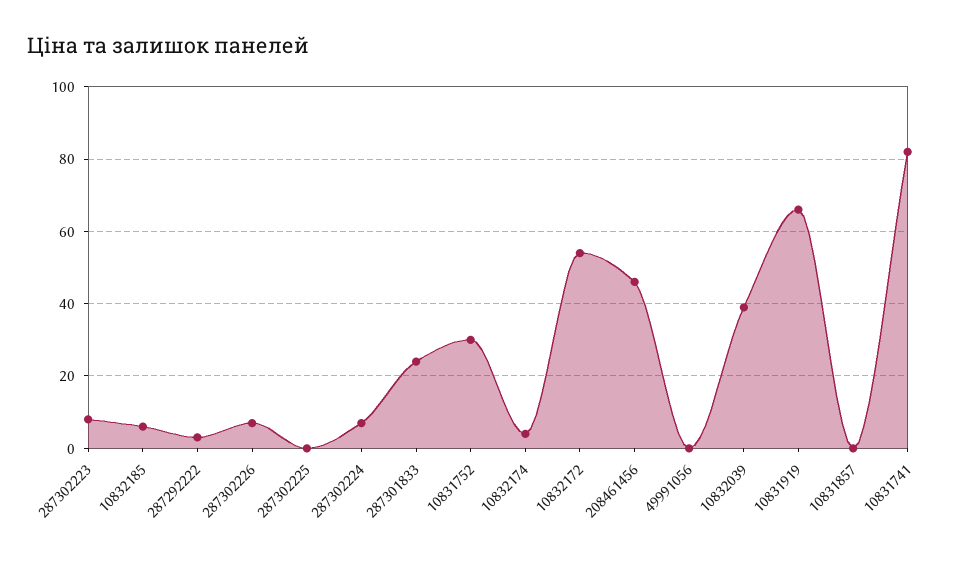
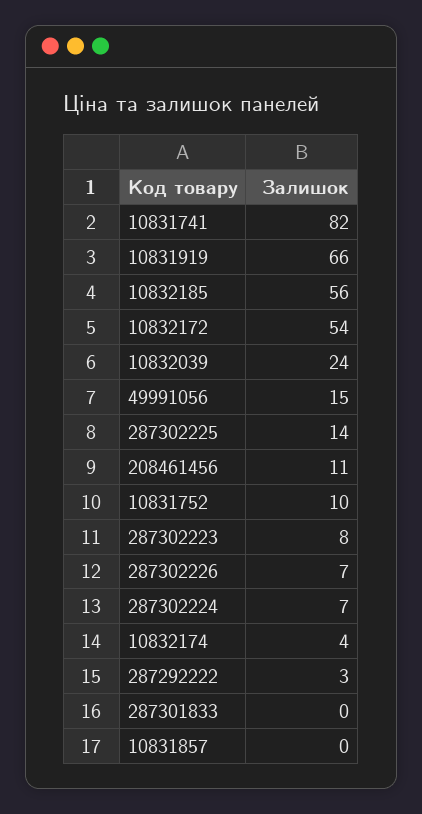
  {
    "287302223": 8,
-   "10832185": 5,
+   "10832185": 56,
    "287292222": 3,
    "287302226": 7,
-   "287302225": 0,
+   "287302225": 14,
    "287302224": 7,
-   "287301833": 25,
+   "287301833": 0,
-   "10831752": 30,
+   "10831752": 10,
    "10832174": 4,
    "10832172": 54,
-   "208461456": 45,
+   "208461456": 11,
-   "49991056": 0,
+   "49991056": 15,
-   "10832039": 40,
+   "10832039": 24,
    "10831919": 66,
    "10831857": 0,
    "10831741": 82
  }

